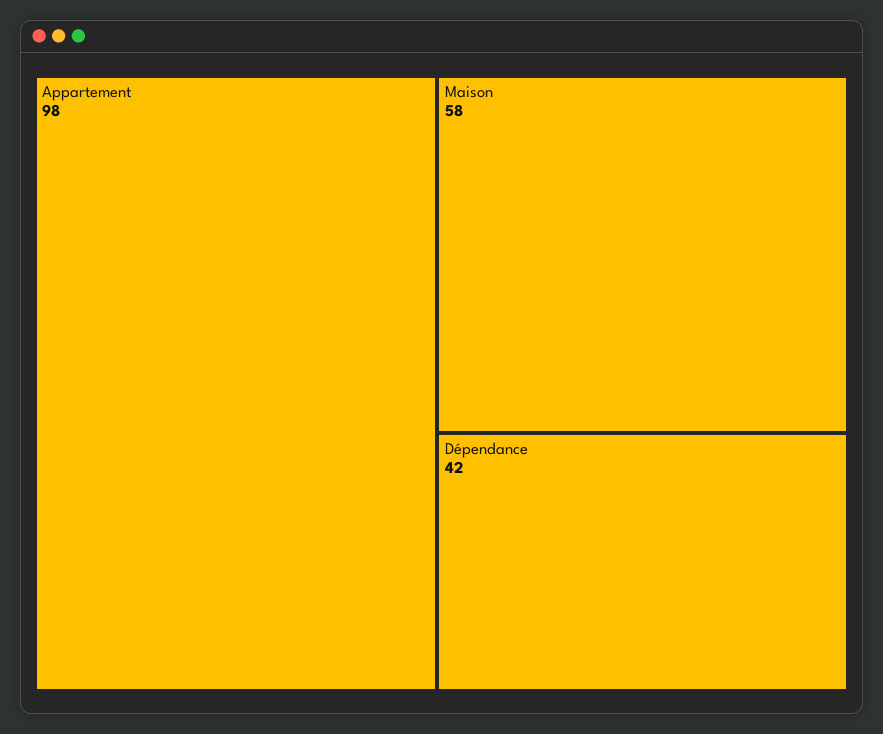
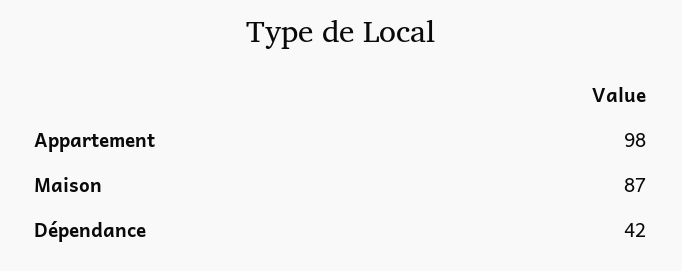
  {
    "Appartement": 98,
-   "Maison": 58,
+   "Maison": 87,
    "Dépendance": 42
  }

